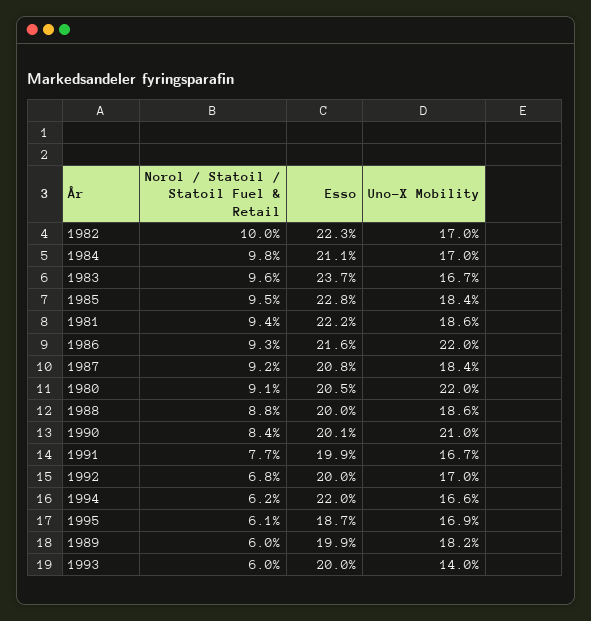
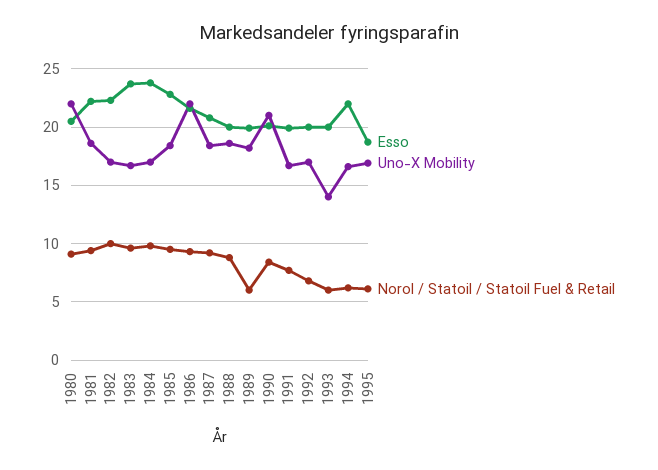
  {
    "Norol / Statoil / Statoil Fuel & Retail": {
      "1982": 10,
      "1984": 9.8,
      "1983": 9.6,
      "1985": 9.5,
      "1981": 9.4,
      "1986": 9.3,
      "1987": 9.2,
      "1980": 9.1,
      "1988": 8.8,
      "1990": 8.4,
      "1991": 7.7,
      "1992": 6.8,
      "1994": 6.2,
      "1995": 6.1,
      "1989": 6,
      "1993": 6
    },
    "Esso": {
      "1982": 22.3,
-     "1984": 21.1,
+     "1984": 24,
      "1983": 23.7,
      "1985": 22.8,
      "1981": 22.2,
      "1986": 21.6,
      "1987": 20.8,
      "1980": 20.5,
      "1988": 20,
      "1990": 20.1,
      "1991": 19.9,
      "1992": 20,
      "1994": 22,
      "1995": 18.7,
      "1989": 19.9,
      "1993": 20
    },
    "Uno-X Mobility": {
      "1982": 17,
      "1984": 17,
      "1983": 16.7,
      "1985": 18.4,
      "1981": 18.6,
      "1986": 22,
      "1987": 18.4,
      "1980": 22,
      "1988": 18.6,
      "1990": 21,
      "1991": 16.7,
      "1992": 17,
      "1994": 16.6,
      "1995": 16.9,
      "1989": 18.2,
      "1993": 14
    }
  }

